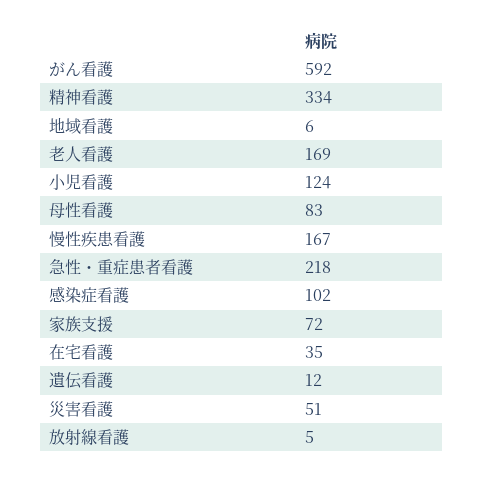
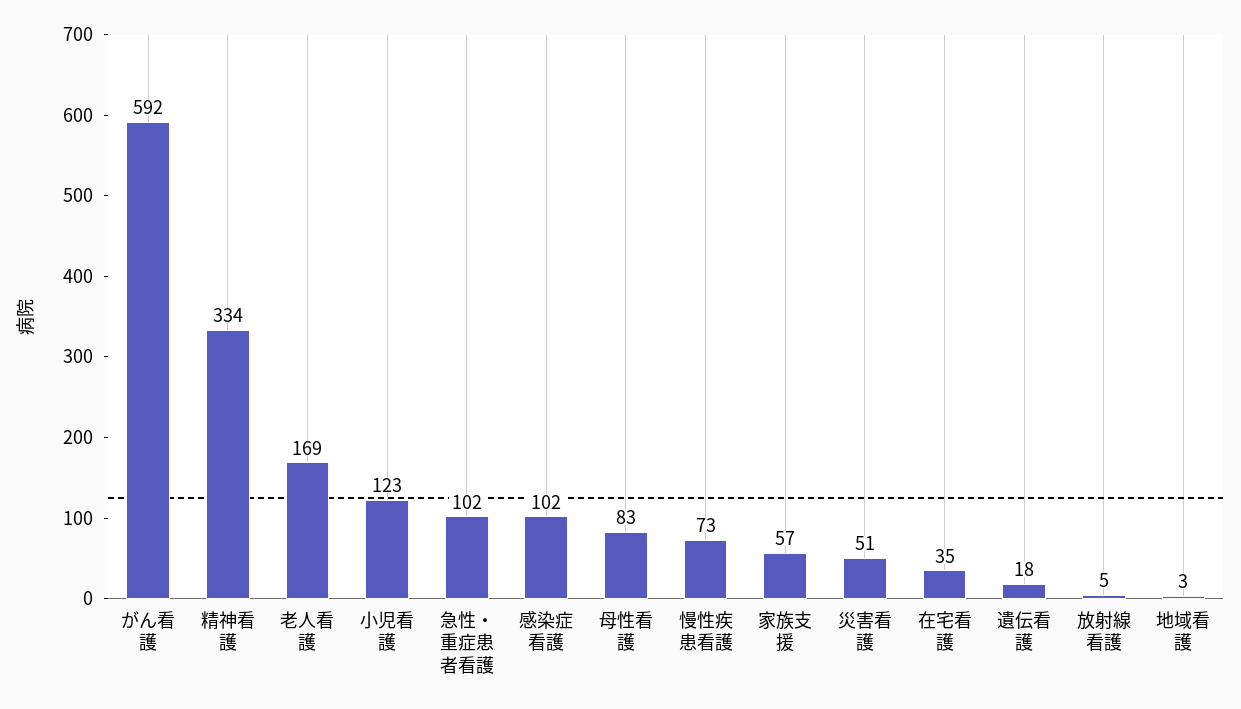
  {
    "がん看護": 592,
    "精神看護": 334,
-   "地域看護": 6,
+   "地域看護": 3,
    "老人看護": 169,
-   "小児看護": 124,
+   "小児看護": 123,
    "母性看護": 83,
-   "慢性疾患看護": 167,
+   "慢性疾患看護": 73,
-   "急性・重症患者看護": 218,
+   "急性・重症患者看護": 102,
    "感染症看護": 102,
-   "家族支援": 72,
+   "家族支援": 57,
    "在宅看護": 35,
-   "遺伝看護": 12,
+   "遺伝看護": 18,
    "災害看護": 51,
    "放射線看護": 5
  }

